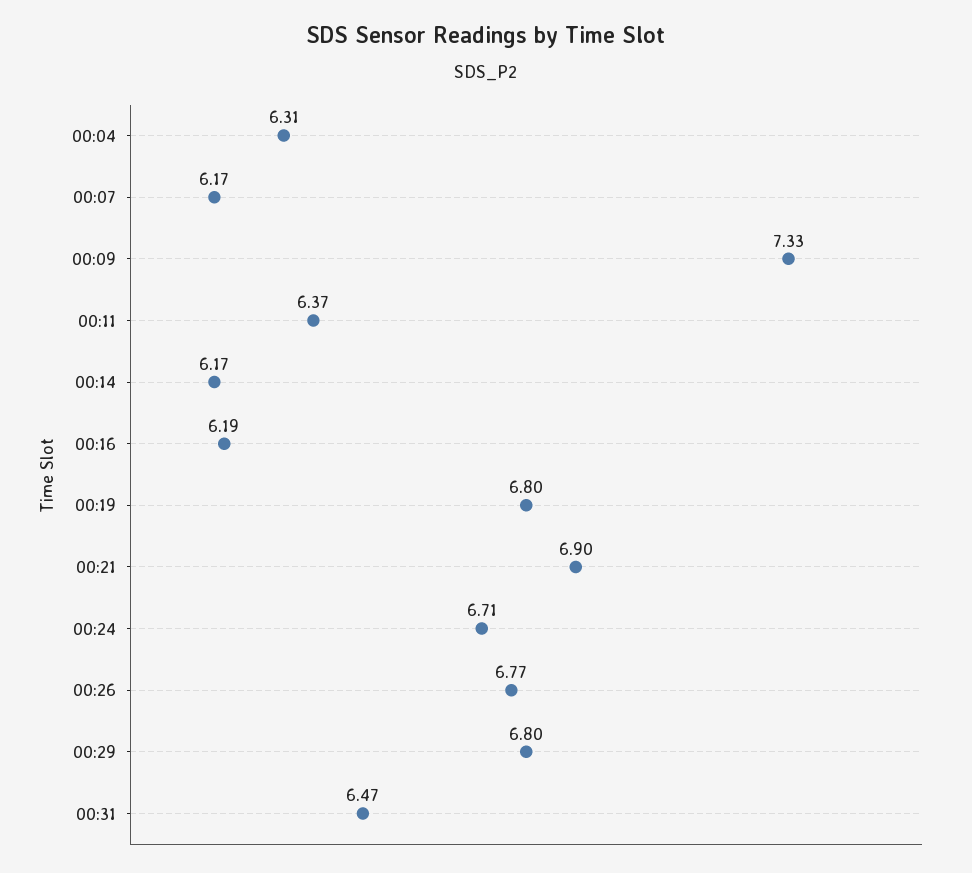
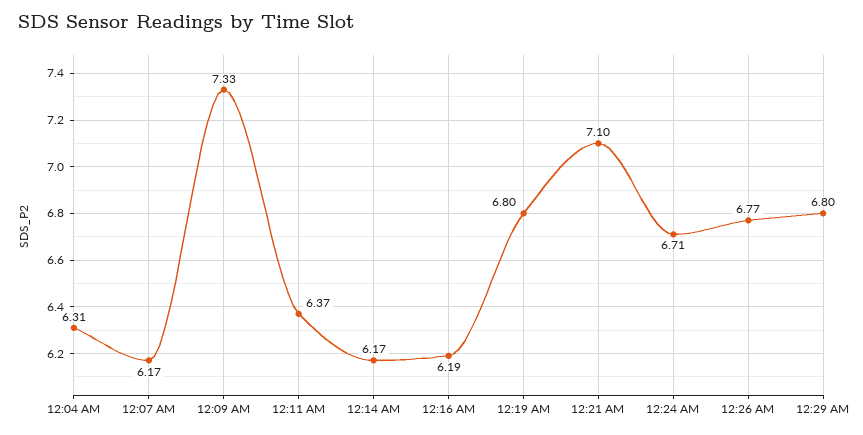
  {
    "00:04": 6.31,
    "00:07": 6.17,
    "00:09": 7.33,
    "00:11": 6.37,
    "00:14": 6.17,
    "00:16": 6.19,
    "00:19": 6.8,
-   "00:21": 6.9,
+   "00:21": 7.1,
    "00:24": 6.71,
    "00:26": 6.77,
-   "00:29": 6.8,
+   "00:29": 6.8
-   "00:31": 6.47
  }

